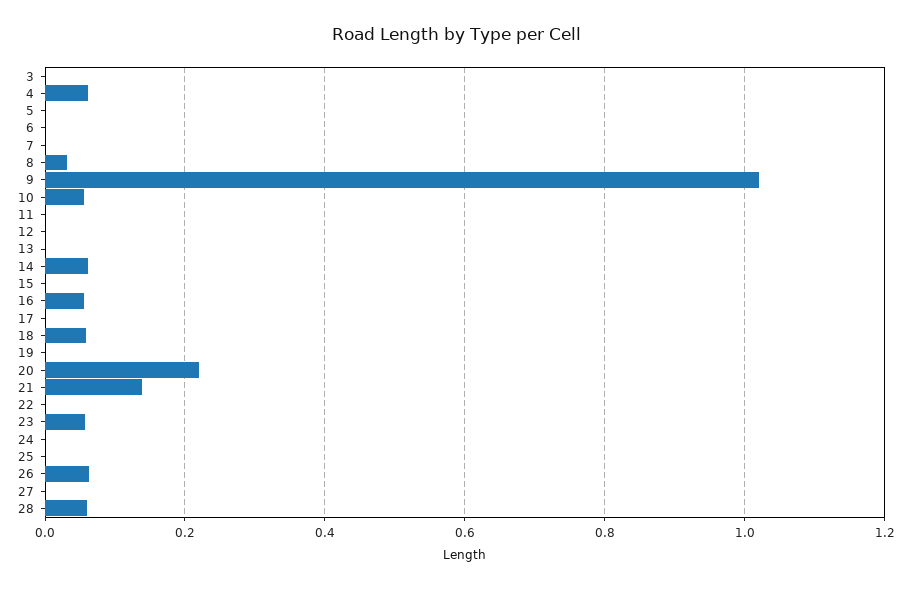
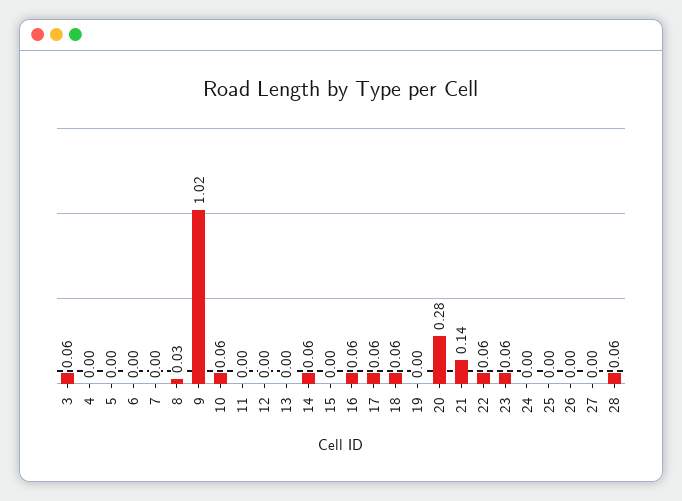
  {
-   "3": 0,
+   "3": 0.06,
-   "4": 0.06,
+   "4": 0,
    "5": 0,
    "6": 0,
    "7": 0,
    "8": 0.03,
    "9": 1.02,
    "10": 0.06,
    "11": 0,
    "12": 0,
    "13": 0,
    "14": 0.06,
    "15": 0,
    "16": 0.06,
-   "17": 0,
+   "17": 0.06,
    "18": 0.06,
    "19": 0,
-   "20": 0.22,
+   "20": 0.28,
    "21": 0.14,
-   "22": 0,
+   "22": 0.06,
    "23": 0.06,
    "24": 0,
    "25": 0,
-   "26": 0.06,
+   "26": 0,
    "27": 0,
    "28": 0.06
  }

